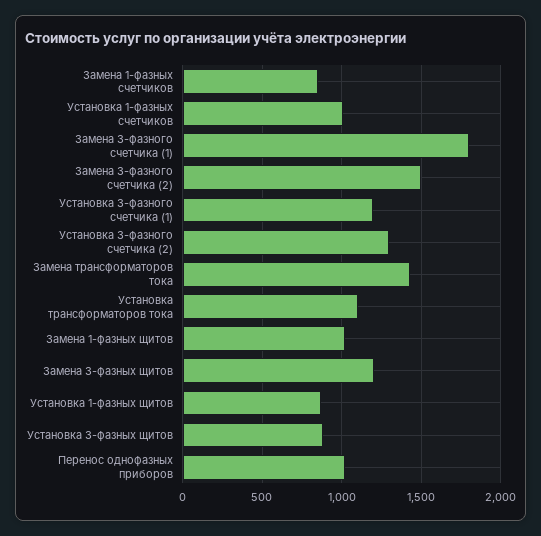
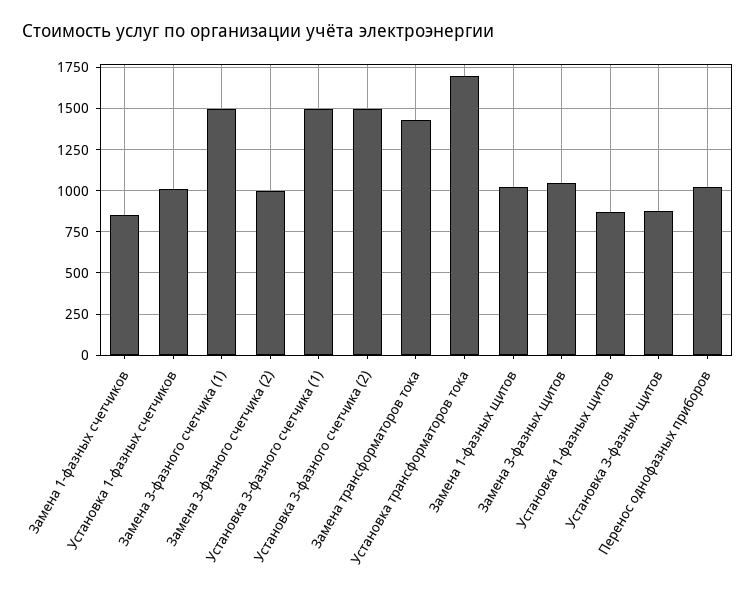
  {
    "Замена 1-фазных счетчиков": 850,
    "Установка 1-фазных счетчиков": 1000,
-   "Замена 3-фазного счетчика (1)": 1800,
+   "Замена 3-фазного счетчика (1)": 1500,
-   "Замена 3-фазного счетчика (2)": 1500,
+   "Замена 3-фазного счетчика (2)": 1000,
-   "Установка 3-фазного счетчика (1)": 1200,
+   "Установка 3-фазного счетчика (1)": 1500,
-   "Установка 3-фазного счетчика (2)": 1300,
+   "Установка 3-фазного счетчика (2)": 1500,
    "Замена трансформаторов тока": 1450,
-   "Установка трансформаторов тока": 1100,
+   "Установка трансформаторов тока": 1700,
    "Замена 1-фазных щитов": 1000,
-   "Замена 3-фазных щитов": 1200,
+   "Замена 3-фазных щитов": 1050,
    "Установка 1-фазных щитов": 850,
    "Установка 3-фазных щитов": 900,
    "Перенос однофазных приборов": 1000
  }

